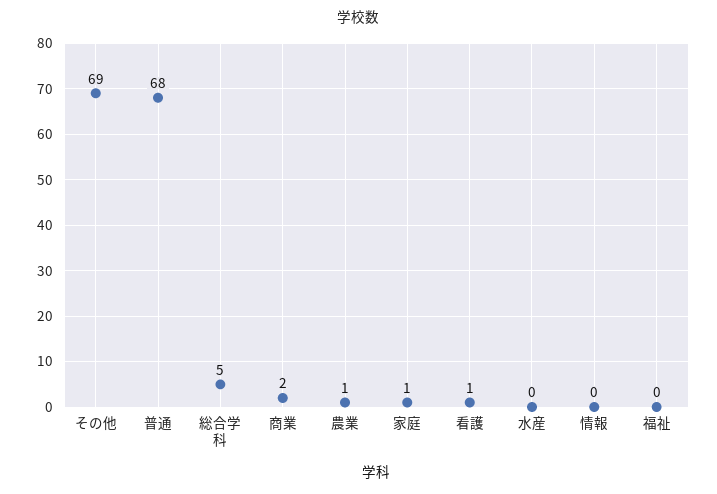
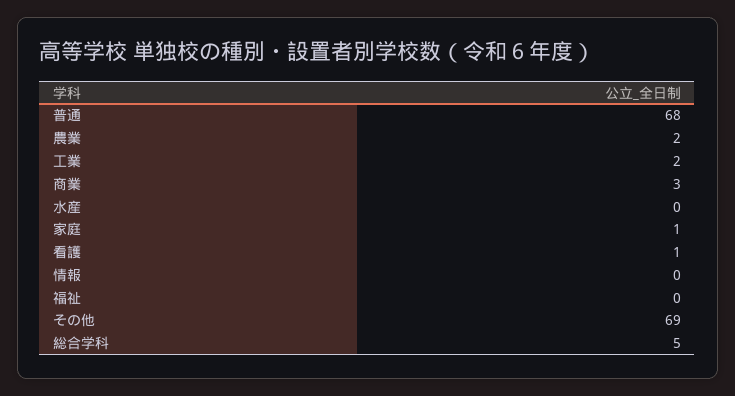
  {
    "その他": 69,
    "普通": 68,
    "総合学科": 5,
-   "商業": 2,
+   "商業": 3,
-   "農業": 1,
+   "農業": 2,
    "家庭": 1,
    "看護": 1,
    "水産": 0,
    "情報": 0,
-   "福祉": 0
+   "福祉": 0,
+   "工業": 2
  }

